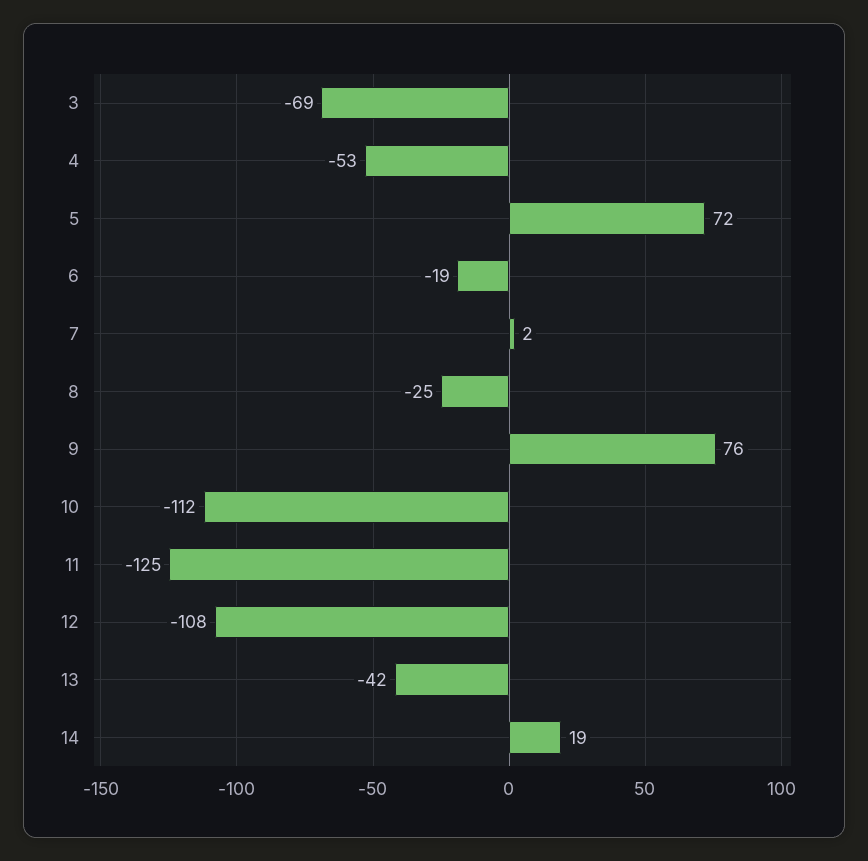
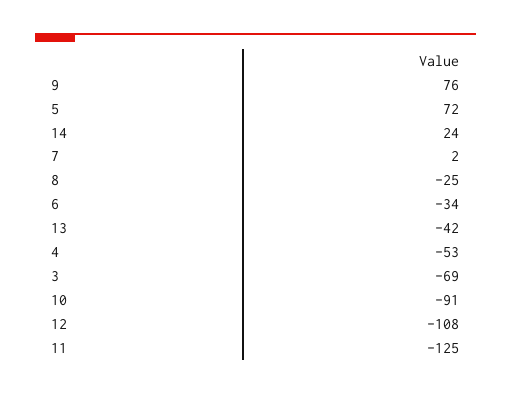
  {
    "3": -69,
    "4": -53,
    "5": 72,
-   "6": -19,
+   "6": -34,
    "7": 2,
    "8": -25,
    "9": 76,
-   "10": -112,
+   "10": -91,
    "11": -125,
    "12": -108,
    "13": -42,
-   "14": 19
+   "14": 24
  }

